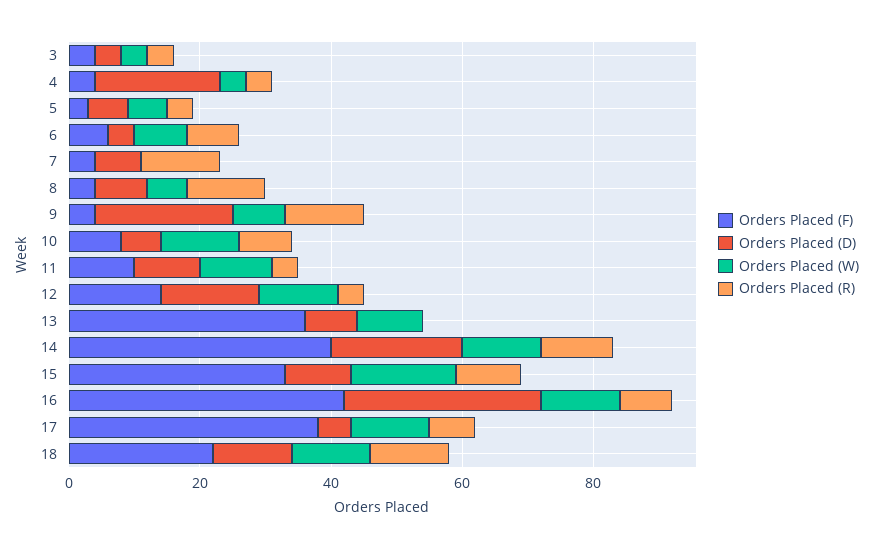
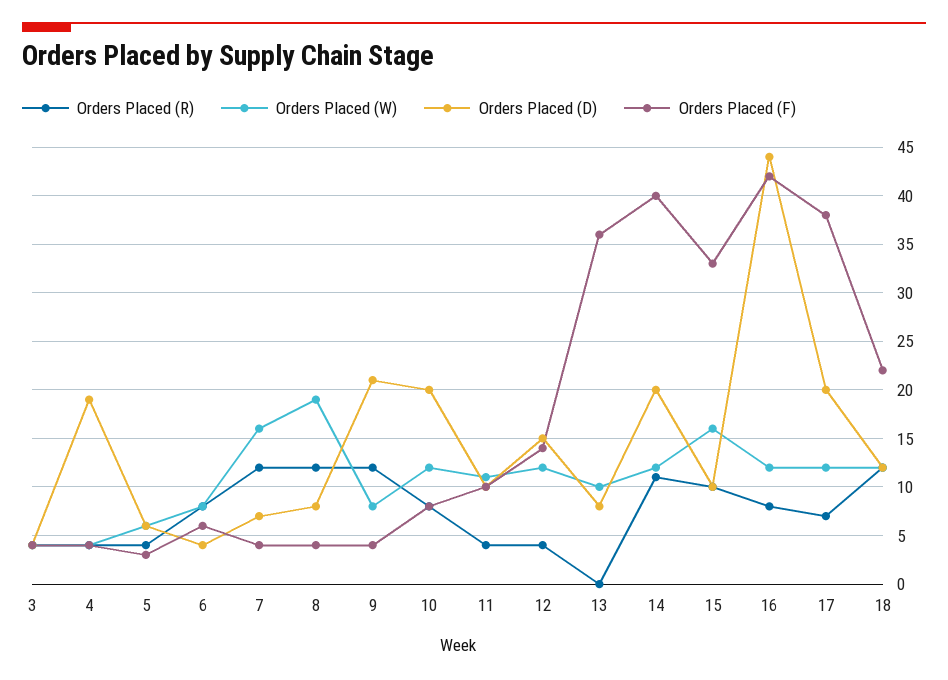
  {
    "Orders Placed (F)": {
      "3": 4,
      "4": 4,
      "5": 3,
      "6": 6,
      "7": 4,
      "8": 4,
      "9": 4,
      "10": 8,
      "11": 10,
      "12": 14,
      "13": 36,
      "14": 40,
      "15": 33,
      "16": 42,
      "17": 38,
      "18": 22
    },
    "Orders Placed (D)": {
      "3": 4,
      "4": 19,
      "5": 6,
      "6": 4,
      "7": 7,
      "8": 8,
      "9": 21,
-     "10": 5,
+     "10": 20,
      "11": 10,
      "12": 15,
      "13": 8,
      "14": 20,
      "15": 10,
-     "16": 30,
+     "16": 44,
-     "17": 5,
+     "17": 20,
      "18": 12
    },
    "Orders Placed (W)": {
      "3": 4,
      "4": 4,
      "5": 6,
      "6": 8,
-     "7": 0,
+     "7": 16,
-     "8": 5,
+     "8": 19,
      "9": 8,
      "10": 12,
      "11": 11,
      "12": 12,
      "13": 10,
      "14": 12,
      "15": 16,
      "16": 12,
      "17": 12,
      "18": 12
    },
    "Orders Placed (R)": {
      "3": 4,
      "4": 4,
      "5": 4,
      "6": 8,
      "7": 12,
      "8": 12,
      "9": 12,
      "10": 8,
      "11": 4,
      "12": 4,
      "13": 0,
      "14": 11,
      "15": 10,
      "16": 8,
      "17": 7,
      "18": 12
    }
  }

